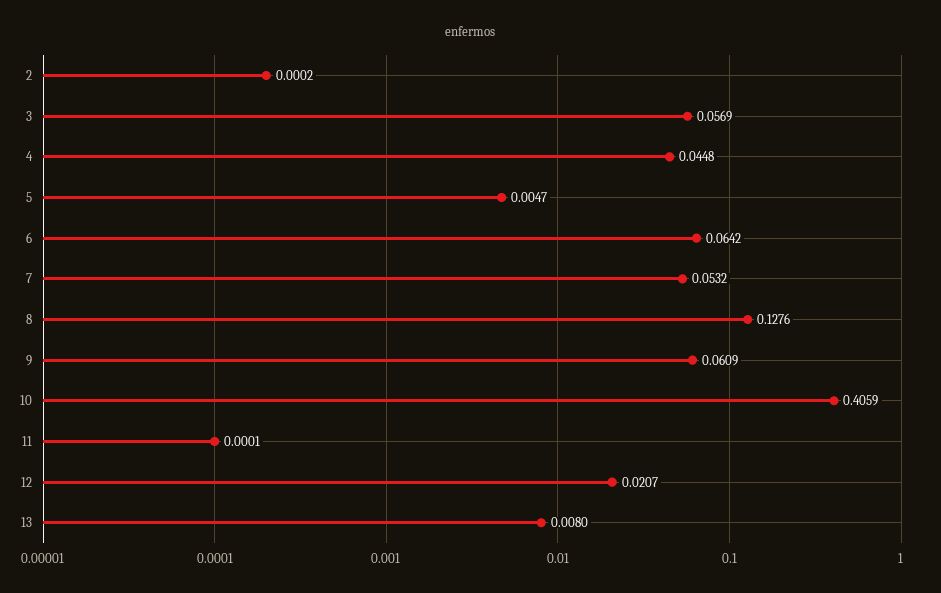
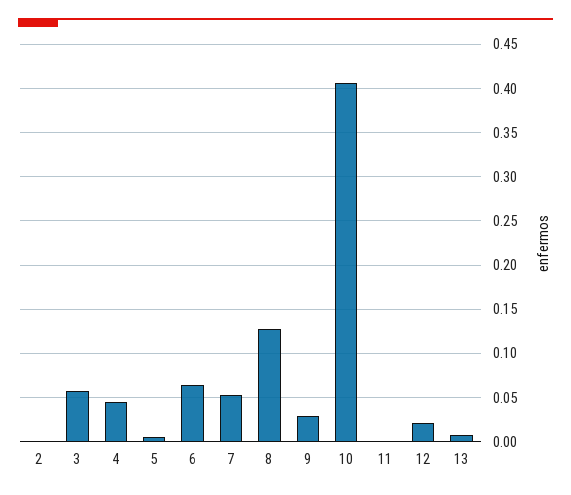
  {
    "2": 0.0002,
    "3": 0.0569,
    "4": 0.0448,
    "5": 0.0047,
    "6": 0.0642,
    "7": 0.0532,
    "8": 0.1276,
-   "9": 0.0609,
+   "9": 0.03,
    "10": 0.4059,
    "11": 0.0001,
    "12": 0.0207,
    "13": 0.008
  }

